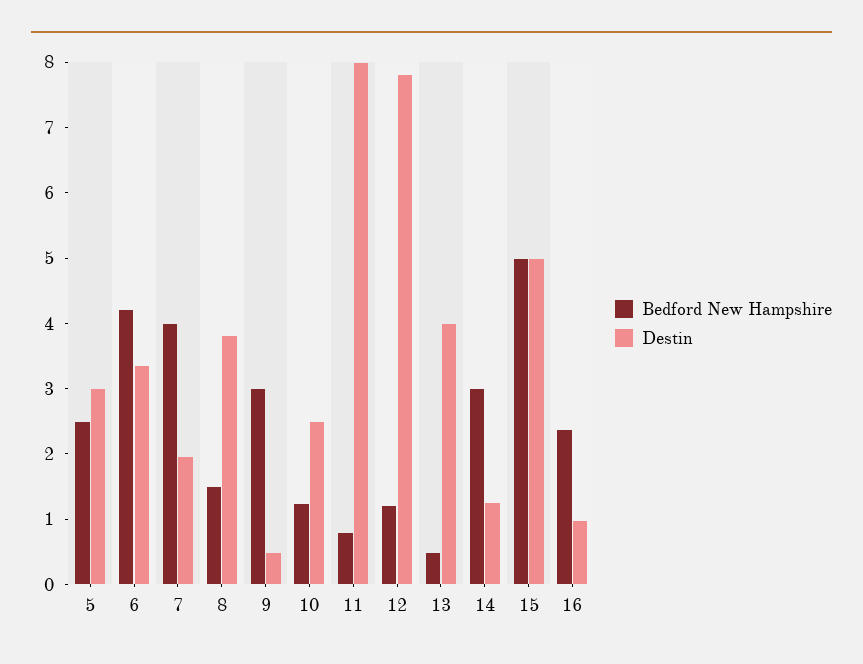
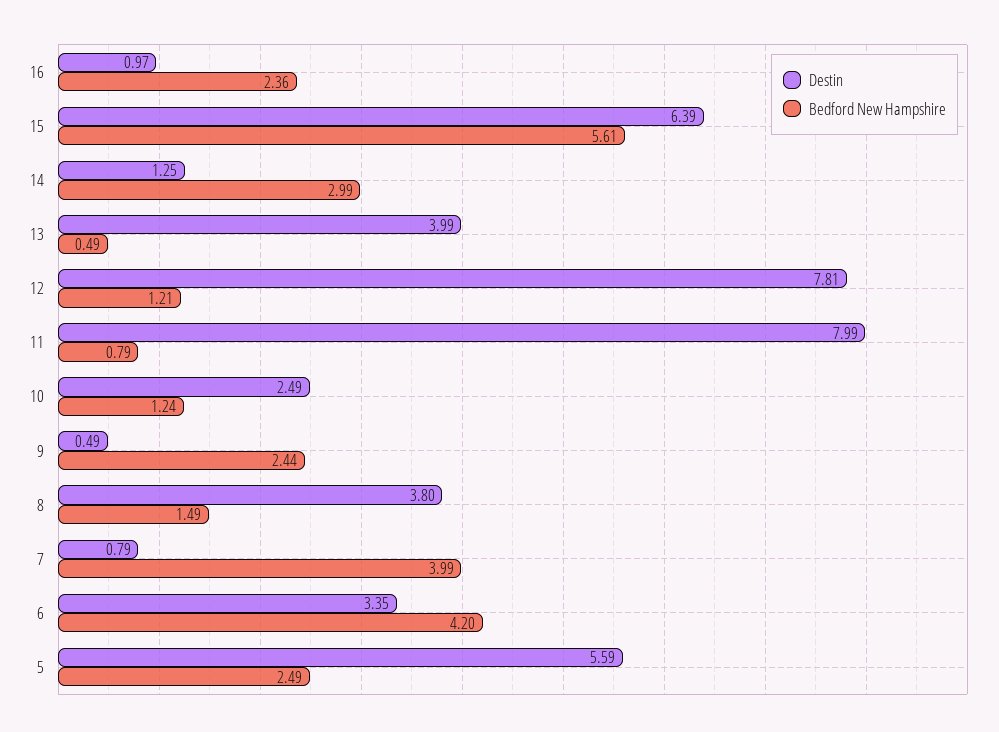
  {
    "Bedford New Hampshire": {
      "5": 2.49,
      "6": 4.2,
      "7": 3.99,
      "8": 1.49,
-     "9": 3,
+     "9": 2.44,
      "10": 1.24,
      "11": 0.79,
      "12": 1.21,
      "13": 0.49,
      "14": 2.99,
-     "15": 5,
+     "15": 5.61,
      "16": 2.36
    },
    "Destin": {
-     "5": 3,
+     "5": 5.59,
      "6": 3.35,
-     "7": 2,
+     "7": 0.79,
      "8": 3.8,
      "9": 0.49,
      "10": 2.49,
      "11": 7.99,
      "12": 7.81,
      "13": 3.99,
      "14": 1.25,
-     "15": 5,
+     "15": 6.39,
      "16": 0.97
    }
  }

